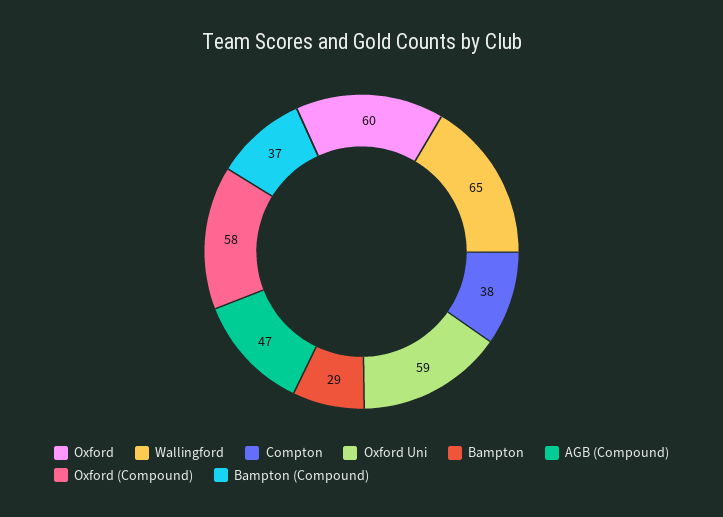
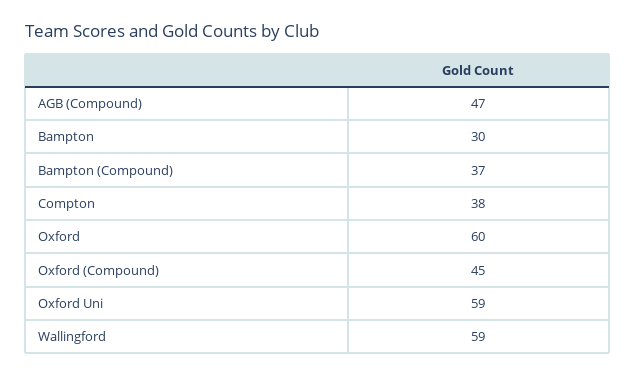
  {
    "Oxford": 60,
-   "Wallingford": 65,
+   "Wallingford": 59,
    "Compton": 38,
    "Oxford Uni": 59,
-   "Bampton": 29,
+   "Bampton": 30,
    "AGB (Compound)": 47,
-   "Oxford (Compound)": 58,
+   "Oxford (Compound)": 45,
    "Bampton (Compound)": 37
  }

